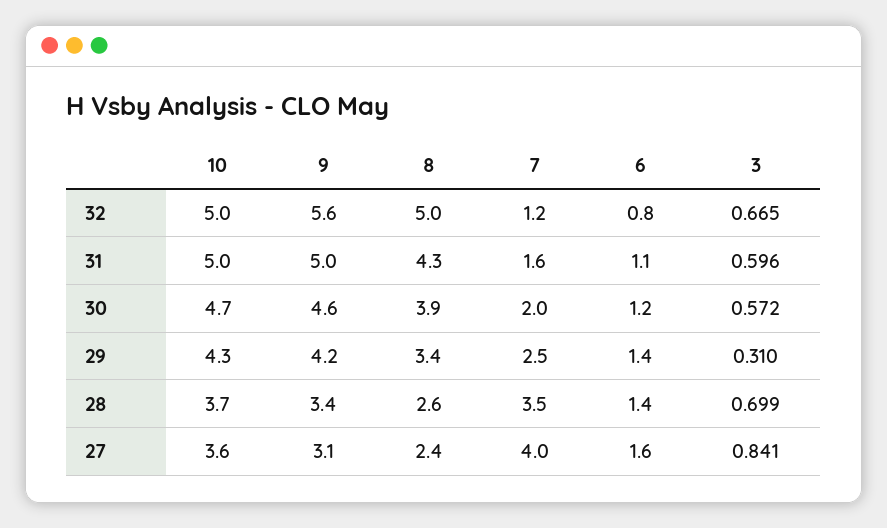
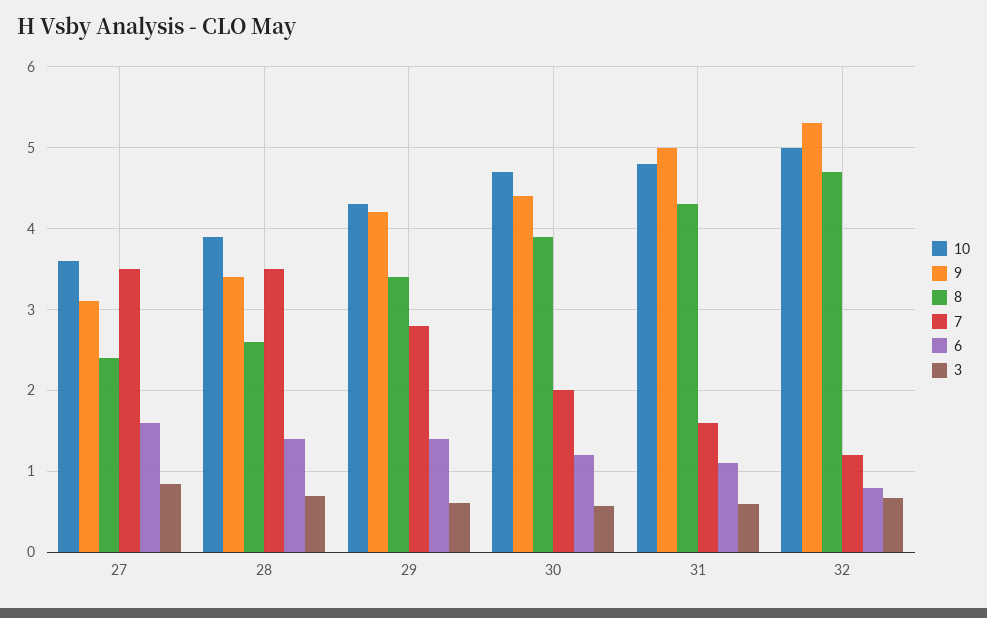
  {
    "10": {
      "32": 5,
-     "31": 5,
+     "31": 4.8,
      "30": 4.7,
      "29": 4.3,
-     "28": 3.7,
+     "28": 3.9,
      "27": 3.6
    },
    "9": {
-     "32": 5.6,
+     "32": 5.3,
      "31": 5,
-     "30": 4.6,
+     "30": 4.4,
      "29": 4.2,
      "28": 3.4,
      "27": 3.1
    },
    "8": {
-     "32": 5,
+     "32": 4.7,
      "31": 4.3,
      "30": 3.9,
      "29": 3.4,
      "28": 2.6,
      "27": 2.4
    },
    "7": {
      "32": 1.2,
      "31": 1.6,
      "30": 2,
-     "29": 2.5,
+     "29": 2.8,
      "28": 3.5,
-     "27": 4
+     "27": 3.5
    },
    "6": {
      "32": 0.8,
      "31": 1.1,
      "30": 1.2,
      "29": 1.4,
      "28": 1.4,
      "27": 1.6
    },
    "3": {
      "32": 0.665,
      "31": 0.596,
      "30": 0.572,
-     "29": 0.31,
+     "29": 0.6,
      "28": 0.699,
      "27": 0.841
    }
  }

